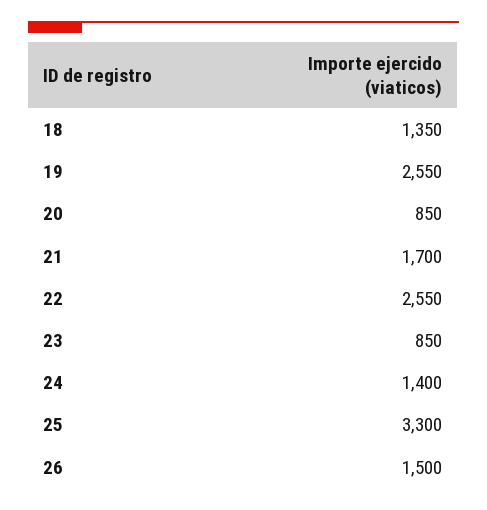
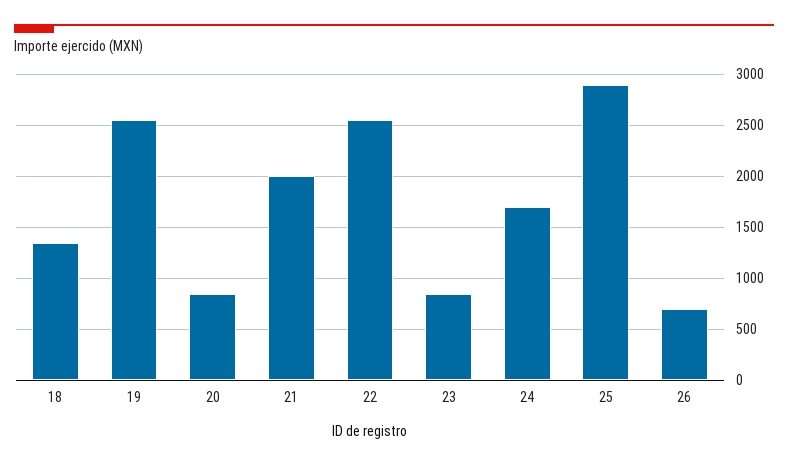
  {
    "18": 1350,
    "19": 2550,
    "20": 850,
-   "21": 1700,
+   "21": 2000,
    "22": 2550,
    "23": 850,
-   "24": 1400,
+   "24": 1700,
-   "25": 3300,
+   "25": 2900,
-   "26": 1500
+   "26": 700
  }

